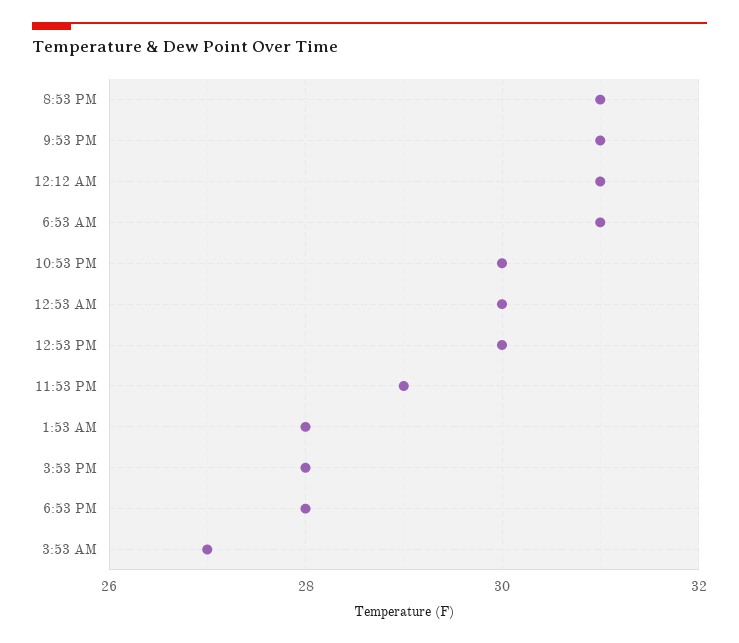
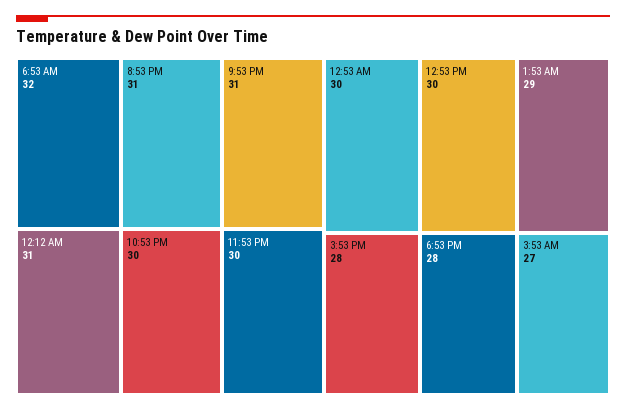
  {
    "8:53 PM": 31,
    "9:53 PM": 31,
    "12:12 AM": 31,
-   "6:53 AM": 31,
+   "6:53 AM": 32,
    "10:53 PM": 30,
    "12:53 AM": 30,
    "12:53 PM": 30,
-   "11:53 PM": 29,
+   "11:53 PM": 30,
-   "1:53 AM": 28,
+   "1:53 AM": 29,
    "3:53 PM": 28,
    "6:53 PM": 28,
    "3:53 AM": 27
  }

